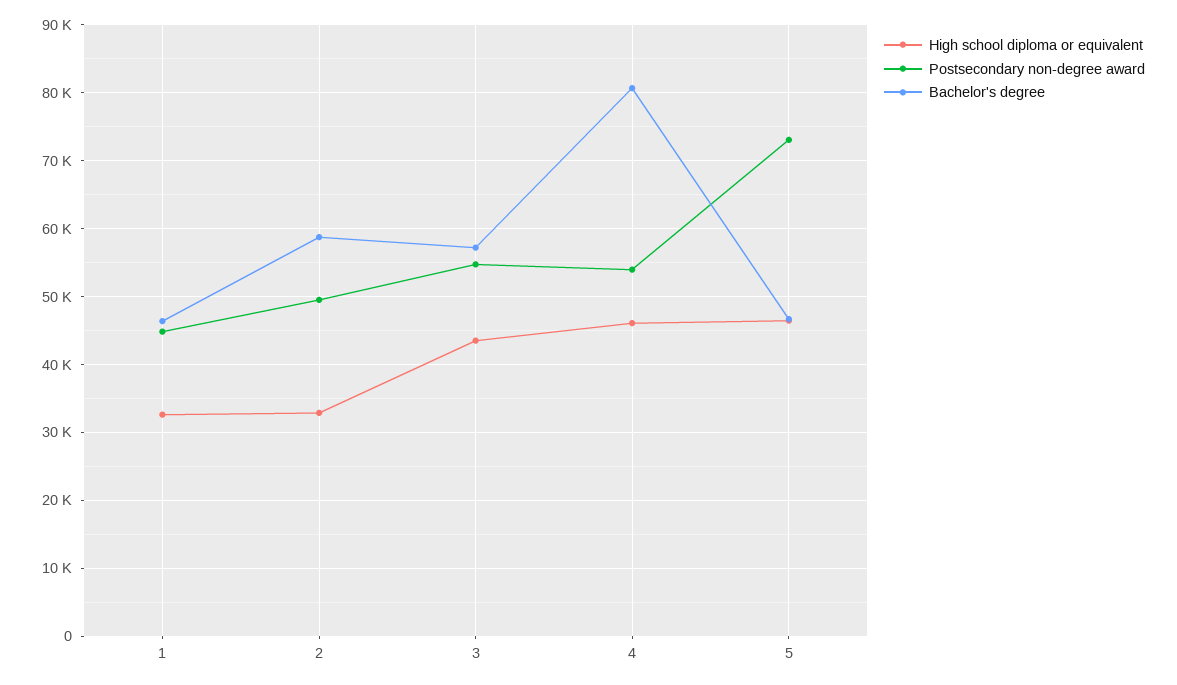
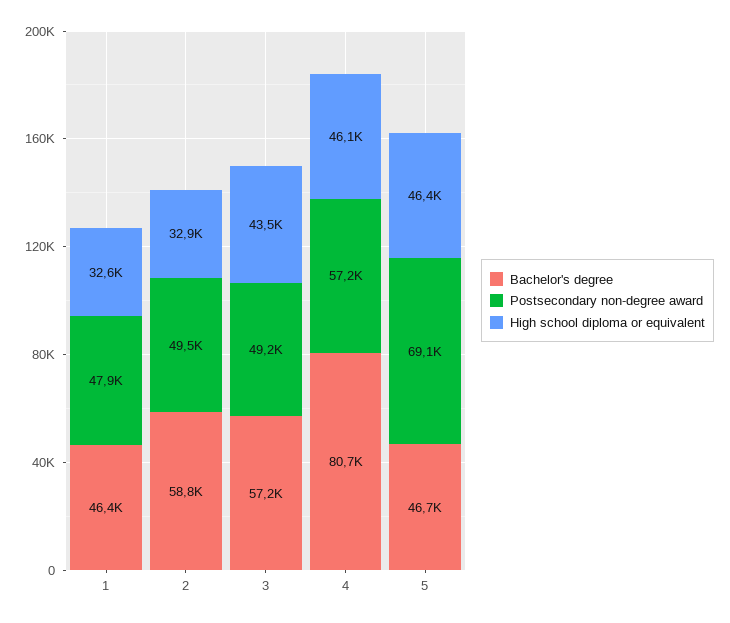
  {
    "High school diploma or equivalent": {
      "1": 32600,
      "2": 32900,
      "3": 43500,
      "4": 46100,
      "5": 46400
    },
    "Postsecondary non-degree award": {
-     "1": 45000,
+     "1": 47900,
      "2": 49500,
-     "3": 55000,
+     "3": 49200,
-     "4": 54000,
+     "4": 57200,
-     "5": 73000
+     "5": 69100
    },
    "Bachelor's degree": {
      "1": 46400,
      "2": 58800,
      "3": 57200,
      "4": 80700,
      "5": 46700
    }
  }

